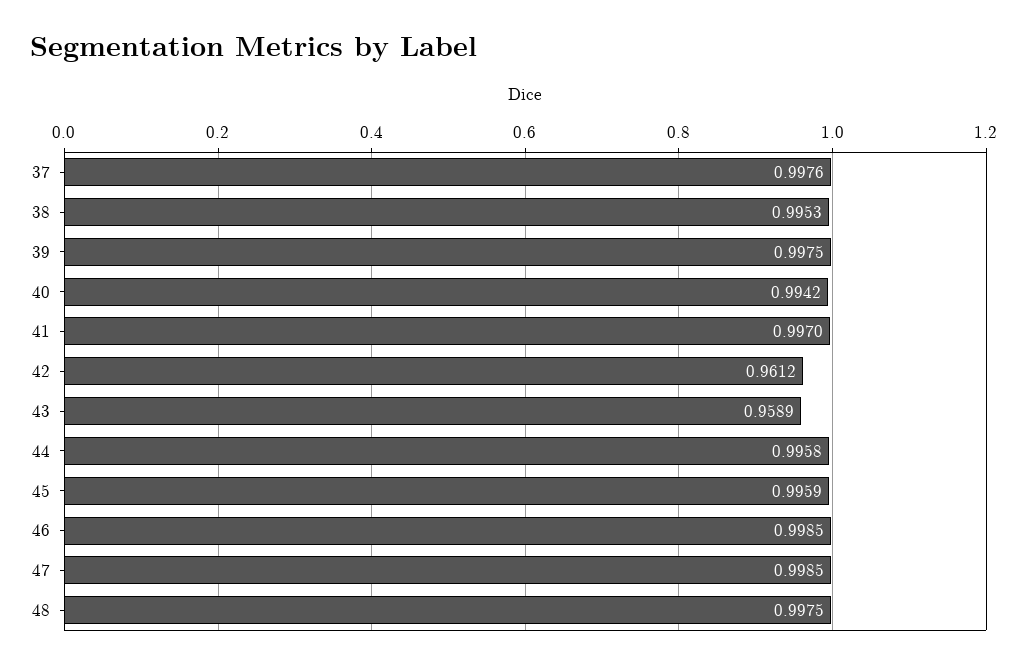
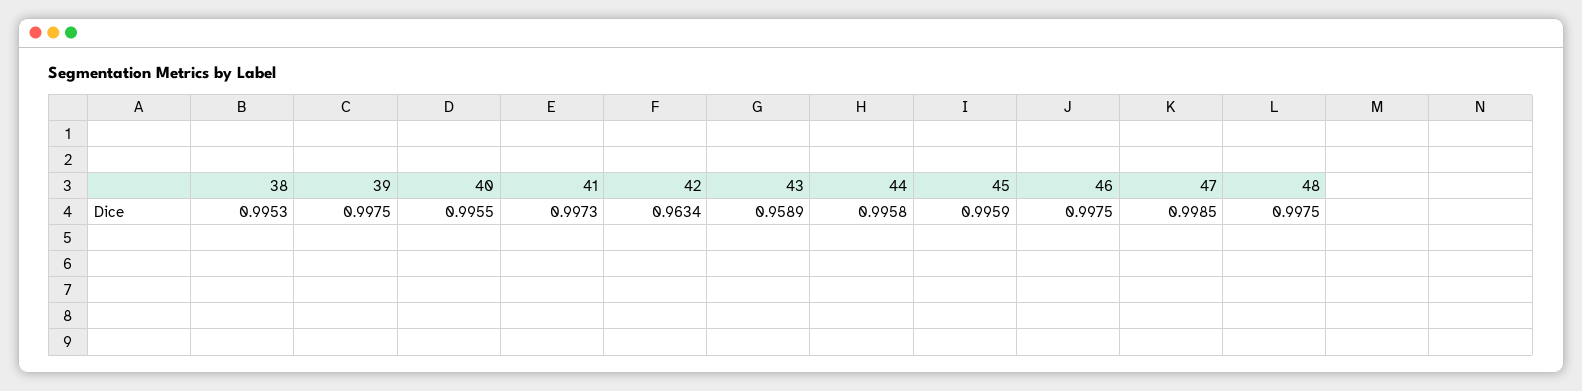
  {
-   "37": 0.9976,
    "38": 0.9953,
    "39": 0.9975,
-   "40": 0.9942,
+   "40": 0.9955,
-   "41": 0.997,
+   "41": 0.9973,
-   "42": 0.9612,
+   "42": 0.9634,
    "43": 0.9589,
    "44": 0.9958,
    "45": 0.9959,
-   "46": 0.9985,
+   "46": 0.9975,
    "47": 0.9985,
    "48": 0.9975
  }

